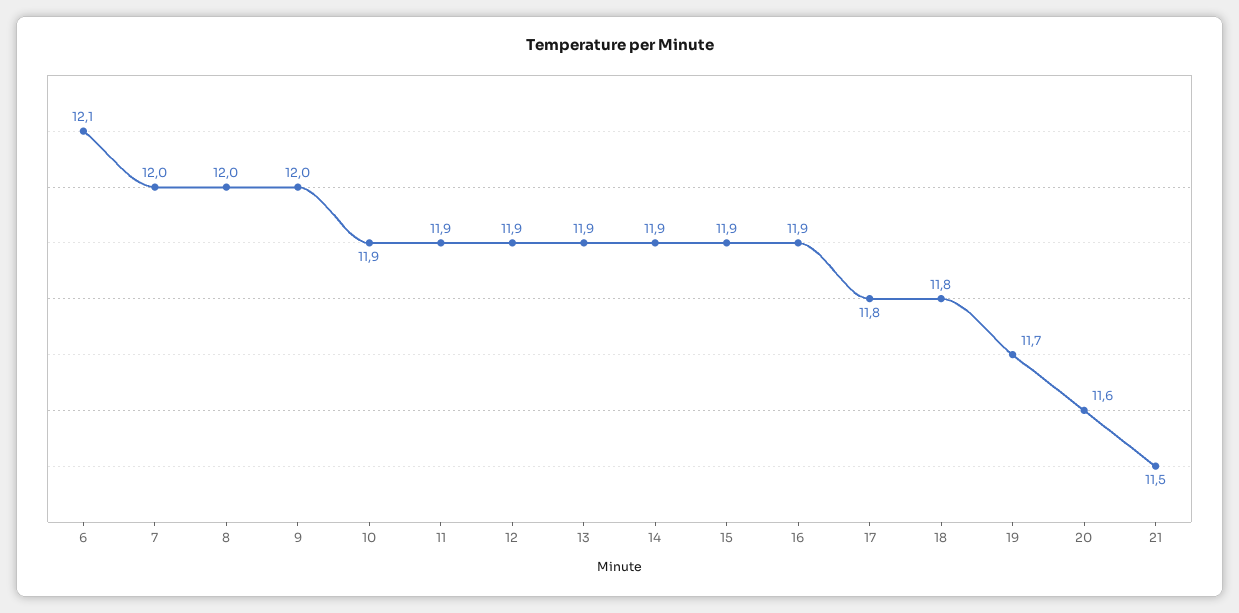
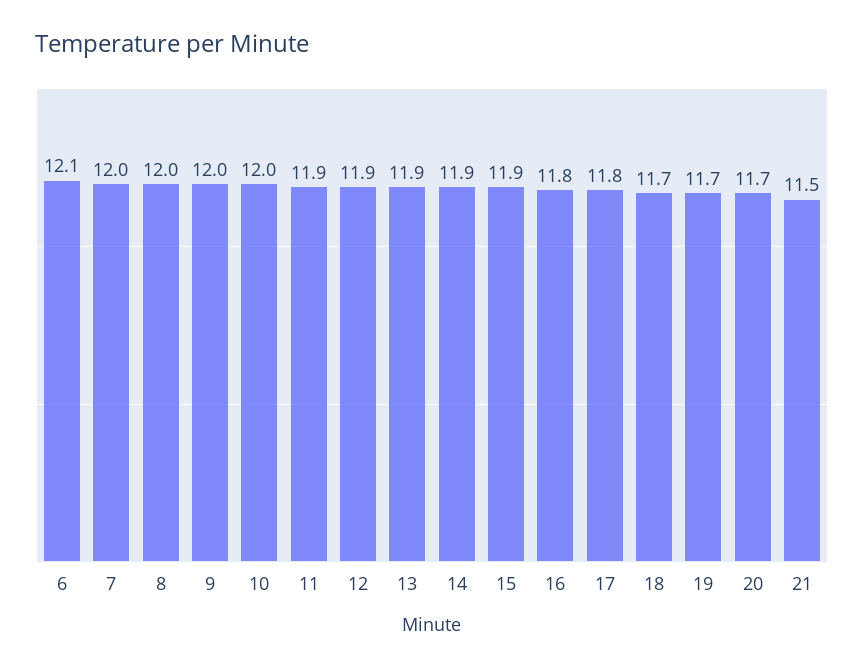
  {
    "6": 12.1,
    "7": 12,
    "8": 12,
    "9": 12,
-   "10": 11.9,
+   "10": 12,
    "11": 11.9,
    "12": 11.9,
    "13": 11.9,
    "14": 11.9,
    "15": 11.9,
-   "16": 11.9,
+   "16": 11.8,
    "17": 11.8,
-   "18": 11.8,
+   "18": 11.7,
    "19": 11.7,
-   "20": 11.6,
+   "20": 11.7,
    "21": 11.5
  }

